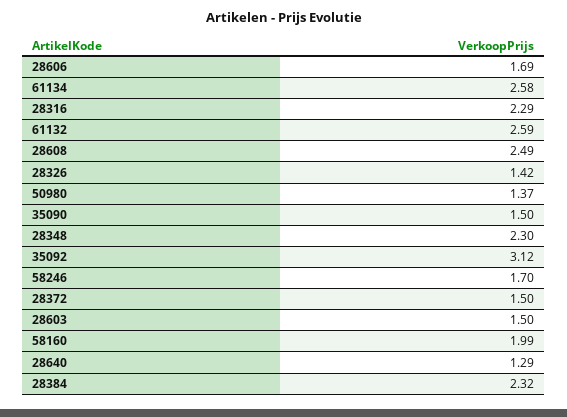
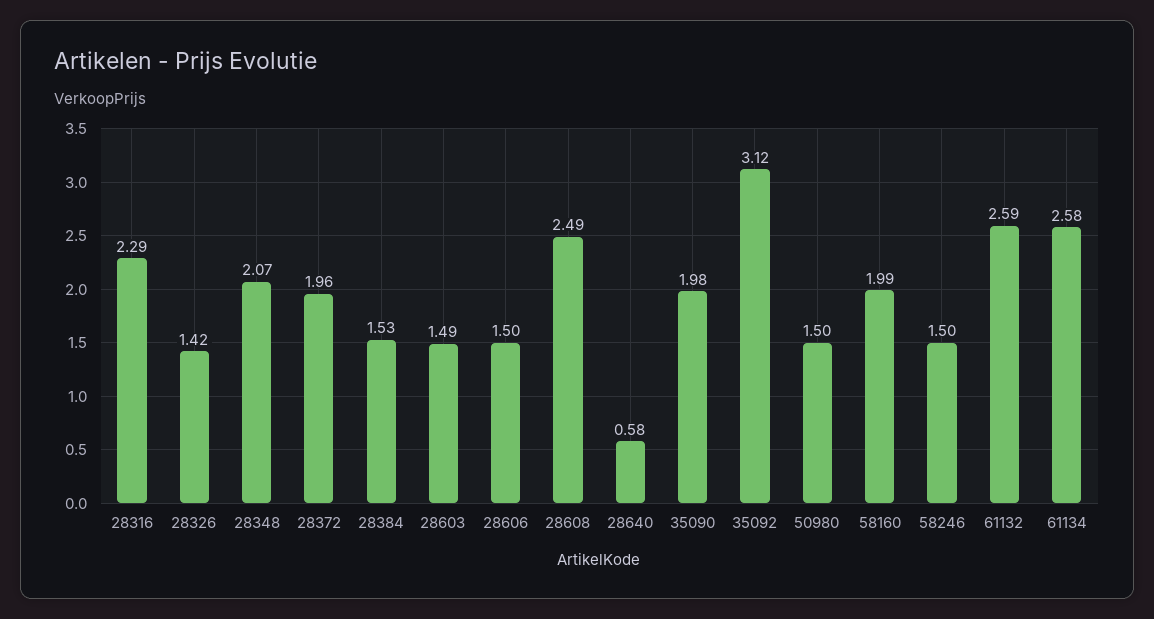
  {
-   "28606": 1.69,
+   "28606": 1.5,
    "61134": 2.58,
    "28316": 2.29,
    "61132": 2.59,
    "28608": 2.49,
    "28326": 1.42,
-   "50980": 1.37,
+   "50980": 1.5,
-   "35090": 1.5,
+   "35090": 1.98,
-   "28348": 2.3,
+   "28348": 2.07,
    "35092": 3.12,
-   "58246": 1.7,
+   "58246": 1.5,
-   "28372": 1.5,
+   "28372": 1.96,
-   "28603": 1.5,
+   "28603": 1.49,
    "58160": 1.99,
-   "28640": 1.29,
+   "28640": 0.58,
-   "28384": 2.32
+   "28384": 1.53
  }

